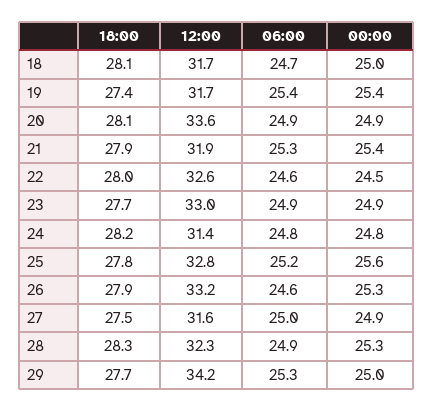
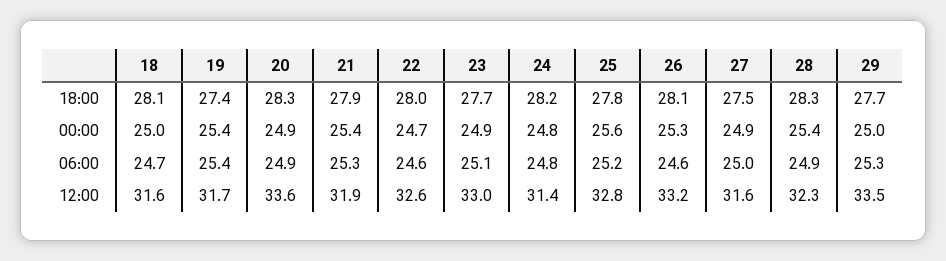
  {
    "18:00": {
      "18": 28.1,
      "19": 27.4,
-     "20": 28.1,
+     "20": 28.3,
      "21": 27.9,
      "22": 28,
      "23": 27.7,
      "24": 28.2,
      "25": 27.8,
-     "26": 27.9,
+     "26": 28.1,
      "27": 27.5,
      "28": 28.3,
      "29": 27.7
    },
    "12:00": {
-     "18": 31.7,
+     "18": 31.6,
      "19": 31.7,
      "20": 33.6,
      "21": 31.9,
      "22": 32.6,
      "23": 33,
      "24": 31.4,
      "25": 32.8,
      "26": 33.2,
      "27": 31.6,
      "28": 32.3,
-     "29": 34.2
+     "29": 33.5
    },
    "06:00": {
      "18": 24.7,
      "19": 25.4,
      "20": 24.9,
      "21": 25.3,
      "22": 24.6,
-     "23": 24.9,
+     "23": 25.1,
      "24": 24.8,
      "25": 25.2,
      "26": 24.6,
      "27": 25,
      "28": 24.9,
      "29": 25.3
    },
    "00:00": {
      "18": 25,
      "19": 25.4,
      "20": 24.9,
      "21": 25.4,
-     "22": 24.5,
+     "22": 24.7,
      "23": 24.9,
      "24": 24.8,
      "25": 25.6,
      "26": 25.3,
      "27": 24.9,
-     "28": 25.3,
+     "28": 25.4,
      "29": 25
    }
  }

